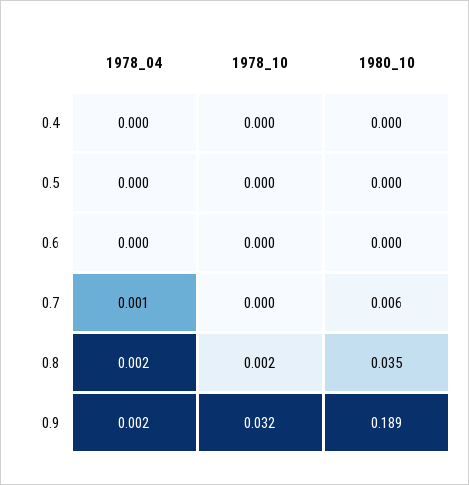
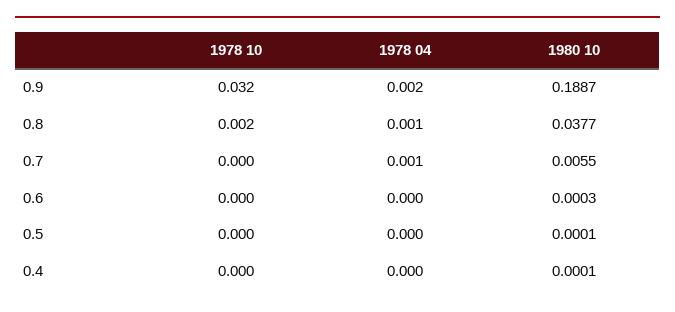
  {
    "1978_04": {
      "0.4": 0,
      "0.5": 0,
      "0.6": 0,
      "0.7": 0.001,
-     "0.8": 0.002,
+     "0.8": 0.001,
      "0.9": 0.002
    },
    "1978_10": {
      "0.4": 0,
      "0.5": 0,
      "0.6": 0,
      "0.7": 0,
      "0.8": 0.002,
      "0.9": 0.032
    },
    "1980_10": {
      "0.4": 0.0001,
      "0.5": 0.0001,
      "0.6": 0.0003,
      "0.7": 0.0055,
-     "0.8": 0.035,
+     "0.8": 0.0377,
      "0.9": 0.1887
    }
  }

